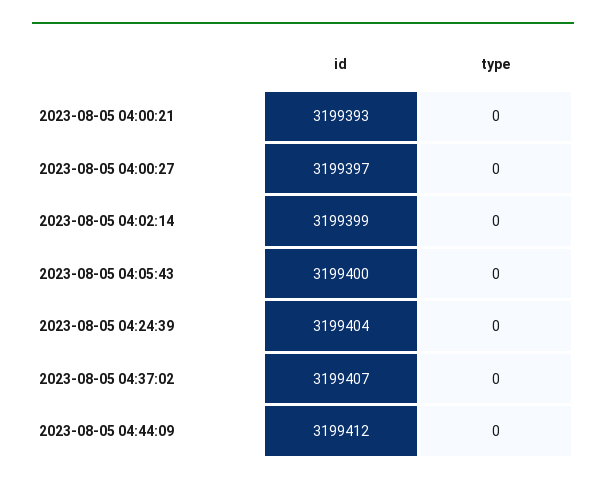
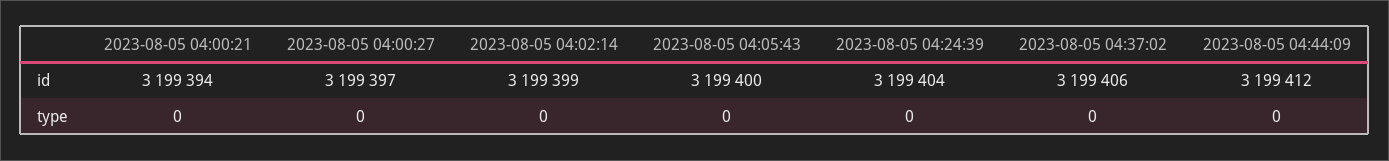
  {
    "id": {
-     "2023-08-05 04:00:21": 3199393,
+     "2023-08-05 04:00:21": 3199394,
      "2023-08-05 04:00:27": 3199397,
      "2023-08-05 04:02:14": 3199399,
      "2023-08-05 04:05:43": 3199400,
      "2023-08-05 04:24:39": 3199404,
-     "2023-08-05 04:37:02": 3199407,
+     "2023-08-05 04:37:02": 3199406,
      "2023-08-05 04:44:09": 3199412
    },
    "type": {
      "2023-08-05 04:00:21": 0,
      "2023-08-05 04:00:27": 0,
      "2023-08-05 04:02:14": 0,
      "2023-08-05 04:05:43": 0,
      "2023-08-05 04:24:39": 0,
      "2023-08-05 04:37:02": 0,
      "2023-08-05 04:44:09": 0
    }
  }

